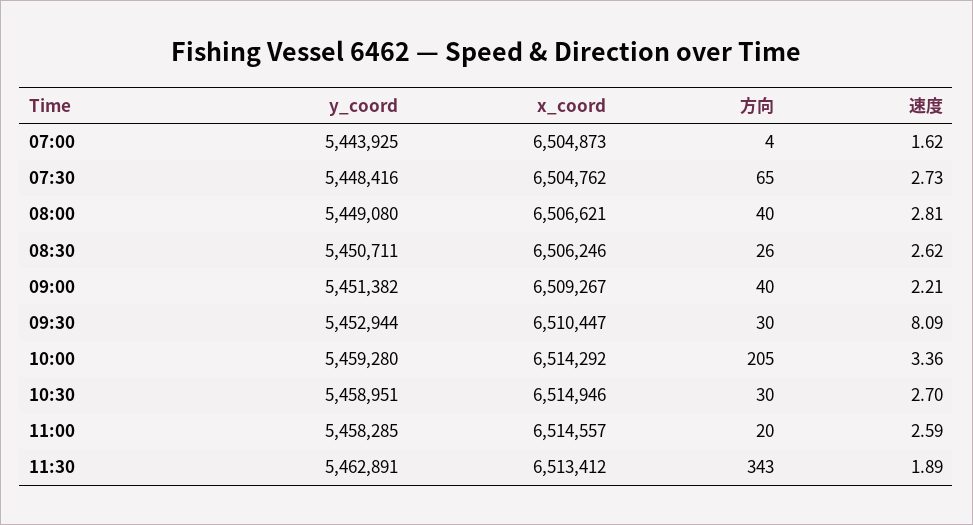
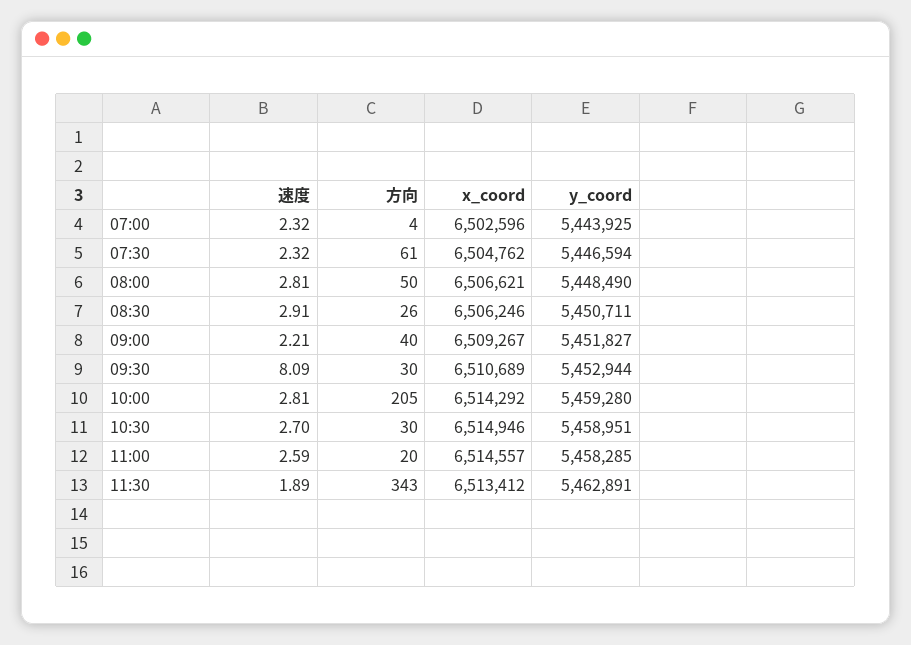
  {
    "y_coord": {
      "07:00": 5443925,
-     "07:30": 5448416,
+     "07:30": 5446594,
-     "08:00": 5449080,
+     "08:00": 5448490,
      "08:30": 5450711,
-     "09:00": 5451382,
+     "09:00": 5451827,
      "09:30": 5452944,
      "10:00": 5459280,
      "10:30": 5458951,
      "11:00": 5458285,
      "11:30": 5462891
    },
    "x_coord": {
-     "07:00": 6504873,
+     "07:00": 6502596,
      "07:30": 6504762,
      "08:00": 6506621,
      "08:30": 6506246,
      "09:00": 6509267,
-     "09:30": 6510447,
+     "09:30": 6510689,
      "10:00": 6514292,
      "10:30": 6514946,
      "11:00": 6514557,
      "11:30": 6513412
    },
    "方向": {
      "07:00": 4,
-     "07:30": 65,
+     "07:30": 61,
-     "08:00": 40,
+     "08:00": 50,
      "08:30": 26,
      "09:00": 40,
      "09:30": 30,
      "10:00": 205,
      "10:30": 30,
      "11:00": 20,
      "11:30": 343
    },
    "速度": {
-     "07:00": 1.62,
+     "07:00": 2.32,
-     "07:30": 2.73,
+     "07:30": 2.32,
      "08:00": 2.81,
-     "08:30": 2.62,
+     "08:30": 2.91,
      "09:00": 2.21,
      "09:30": 8.09,
-     "10:00": 3.36,
+     "10:00": 2.81,
      "10:30": 2.7,
      "11:00": 2.59,
      "11:30": 1.89
    }
  }

